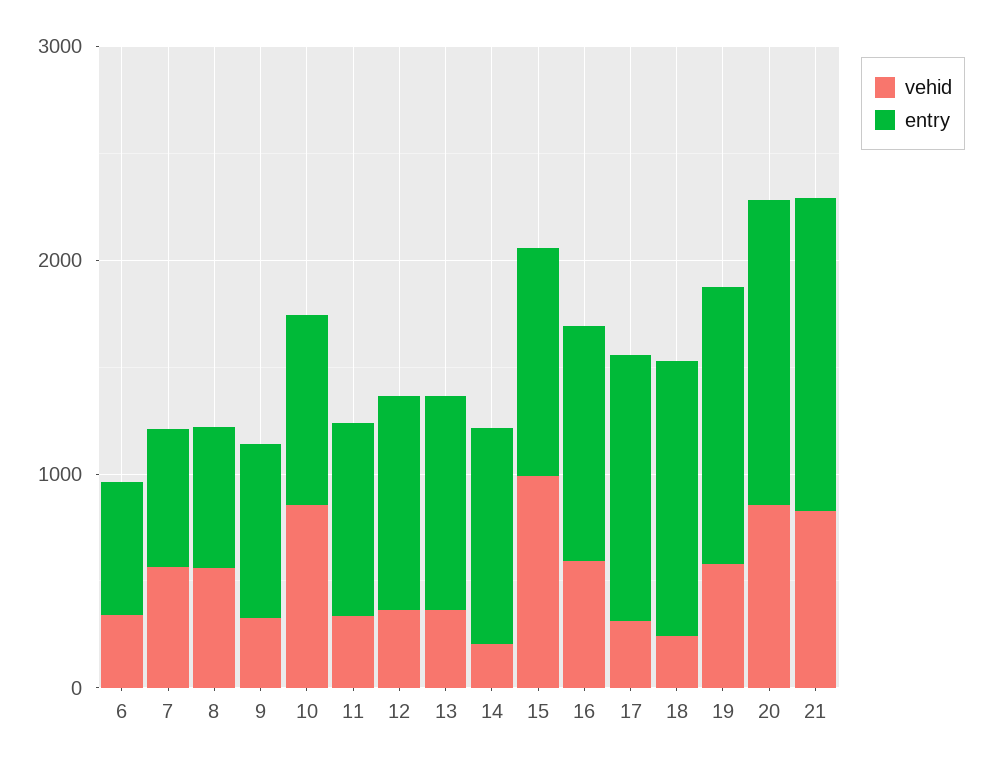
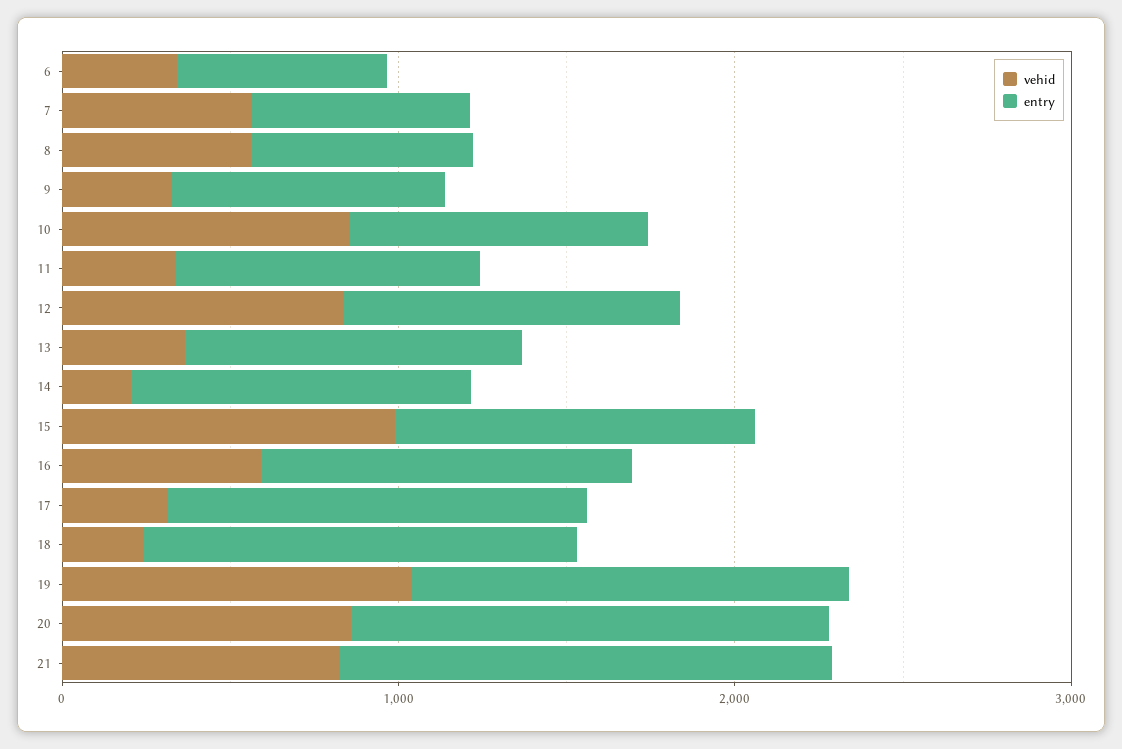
  {
    "vehid": {
      "6": 400,
      "7": 600,
      "8": 600,
      "9": 400,
      "10": 800,
      "11": 400,
-     "12": 400,
+     "12": 800,
      "13": 400,
      "14": 200,
      "15": 1000,
      "16": 600,
      "17": 400,
      "18": 200,
-     "19": 600,
+     "19": 1000,
      "20": 800,
      "21": 800
    },
    "entry": {
      "6": 600,
      "7": 600,
      "8": 600,
      "9": 800,
      "10": 800,
      "11": 1000,
      "12": 1000,
      "13": 1000,
      "14": 1000,
      "15": 1000,
      "16": 1200,
      "17": 1200,
      "18": 1200,
      "19": 1200,
      "20": 1400,
      "21": 1400
    }
  }

